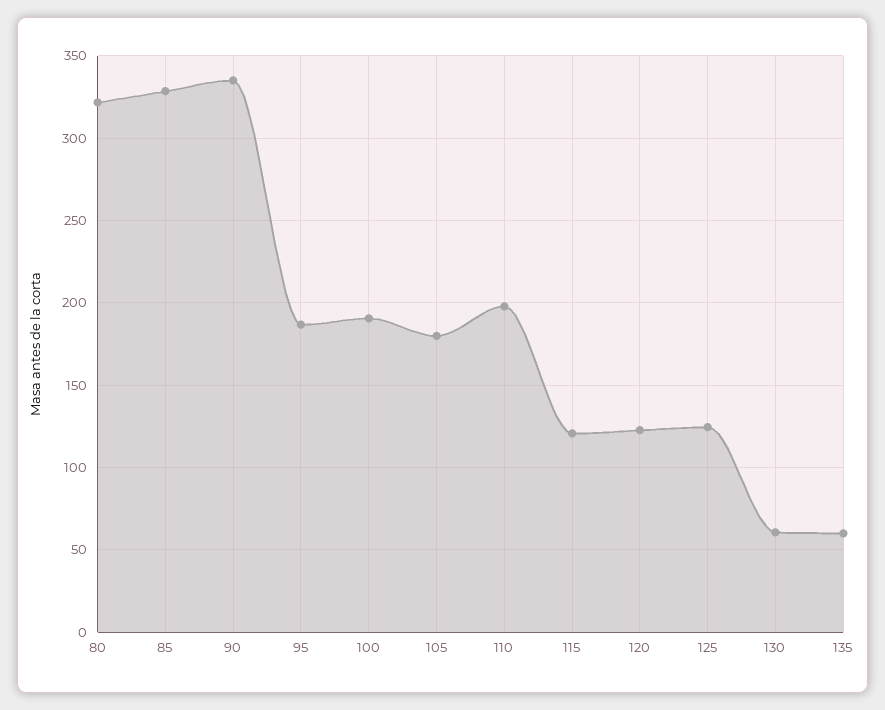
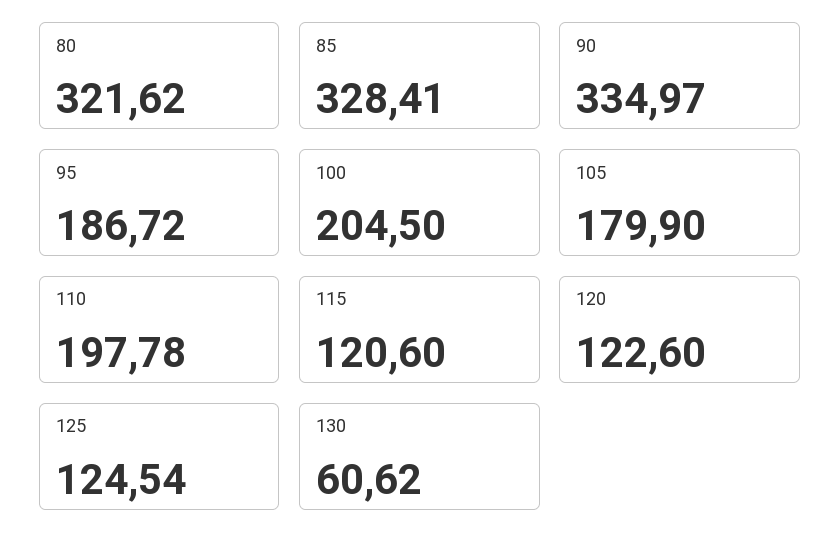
  {
    "80": 321.62,
    "85": 328.41,
    "90": 334.97,
    "95": 186.72,
-   "100": 190,
+   "100": 204.5,
    "105": 179.9,
    "110": 197.78,
    "115": 120.6,
    "120": 122.6,
    "125": 124.54,
-   "130": 60.62,
+   "130": 60.62
-   "135": 60
  }

